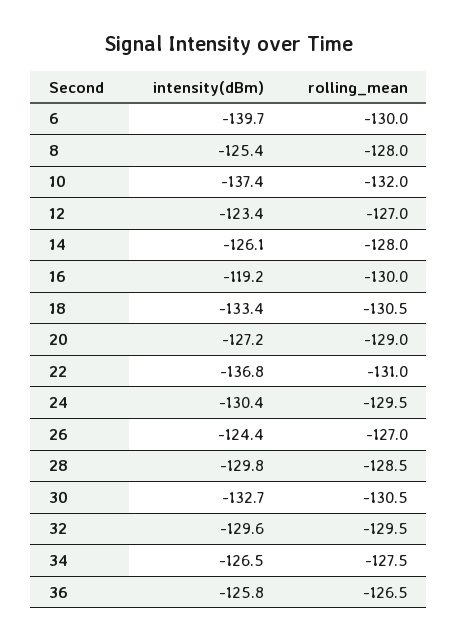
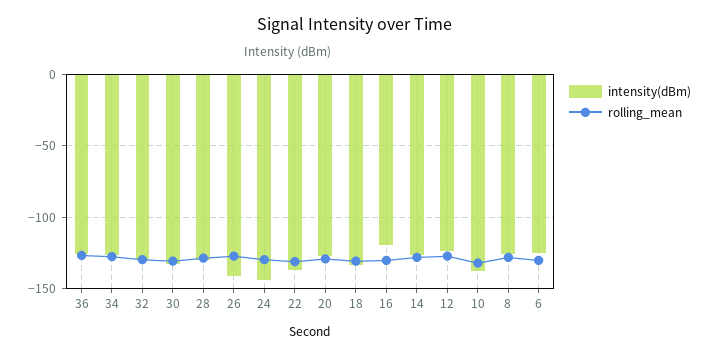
  {
    "intensity(dBm)": {
-     "6": -139.7,
+     "6": -125,
      "8": -125.4,
      "10": -137.4,
      "12": -123.4,
      "14": -126.1,
      "16": -119.2,
      "18": -133.4,
      "20": -127.2,
      "22": -136.8,
-     "24": -130.4,
+     "24": -145,
-     "26": -124.4,
+     "26": -140,
      "28": -129.8,
      "30": -132.7,
      "32": -129.6,
      "34": -126.5,
      "36": -125.8
    },
    "rolling_mean": {
      "6": -130,
      "8": -128,
      "10": -132,
      "12": -127,
      "14": -128,
      "16": -130,
      "18": -130.5,
      "20": -129,
      "22": -131,
      "24": -129.5,
      "26": -127,
      "28": -128.5,
      "30": -130.5,
      "32": -129.5,
      "34": -127.5,
      "36": -126.5
    }
  }

